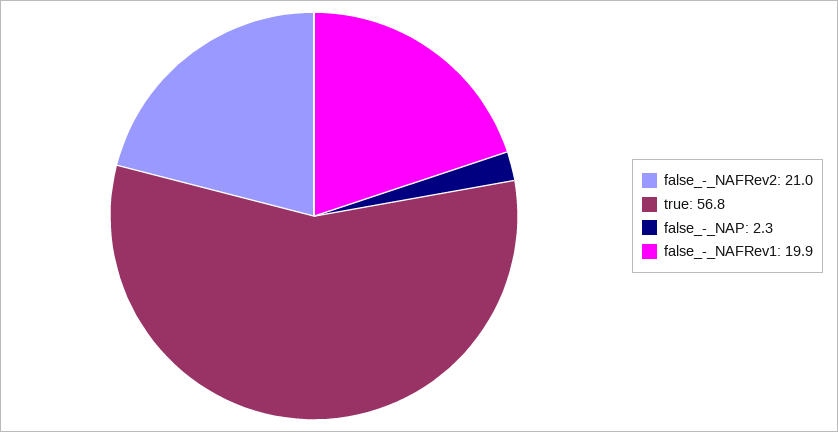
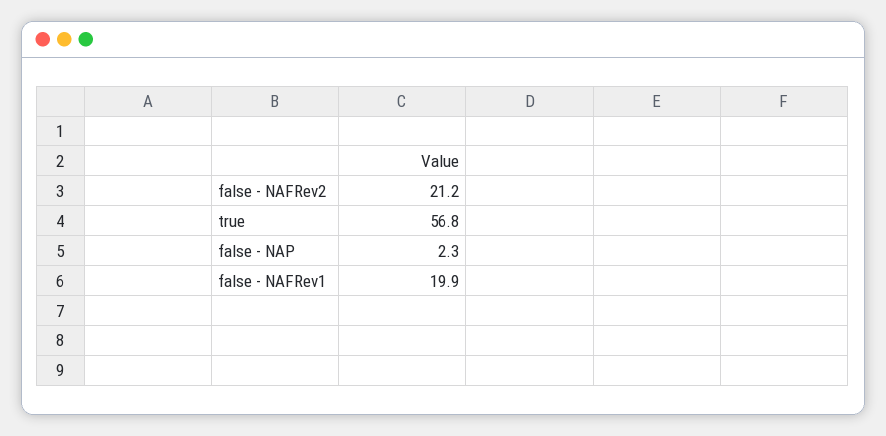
  {
-   "false_-_NAFRev2": 21,
+   "false_-_NAFRev2": 21.2,
    "true": 56.8,
    "false_-_NAP": 2.3,
    "false_-_NAFRev1": 19.9
  }

